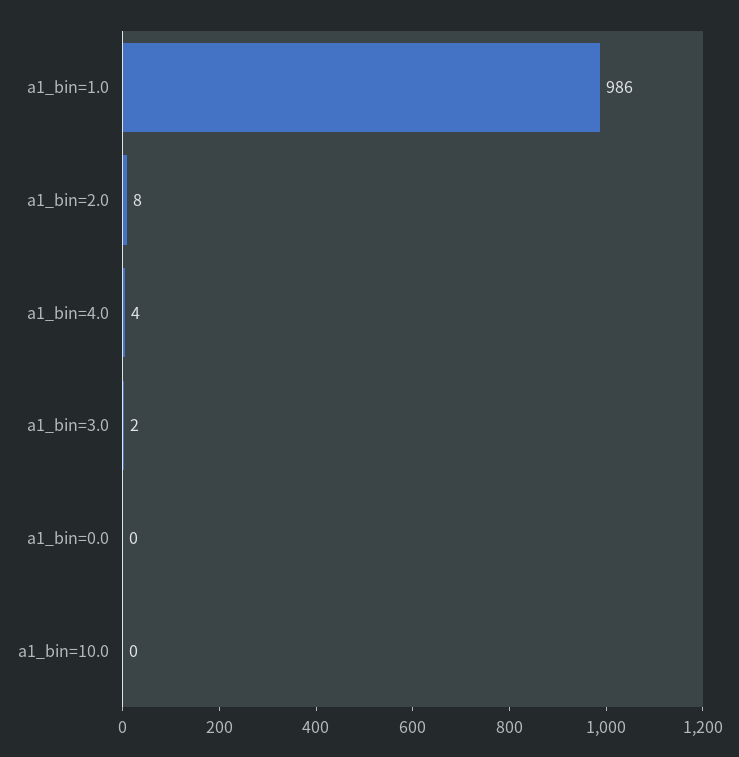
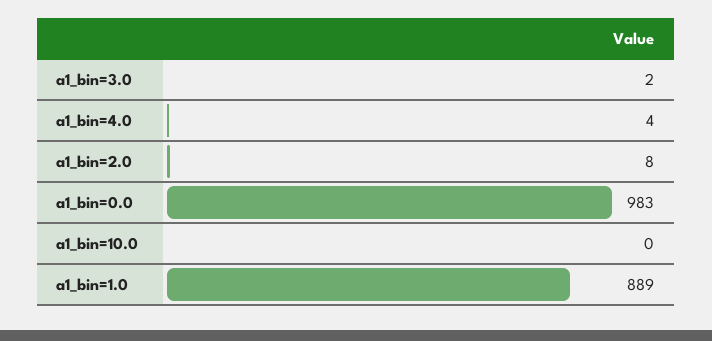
  {
-   "a1_bin=1.0": 986,
+   "a1_bin=1.0": 889,
    "a1_bin=2.0": 8,
    "a1_bin=4.0": 4,
    "a1_bin=3.0": 2,
-   "a1_bin=0.0": 0,
+   "a1_bin=0.0": 983,
    "a1_bin=10.0": 0
  }

